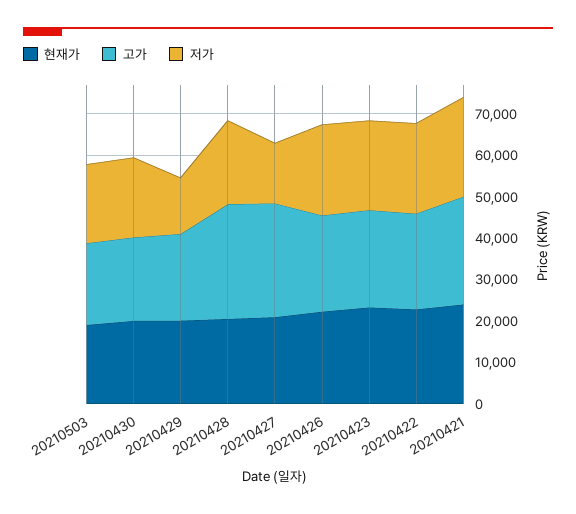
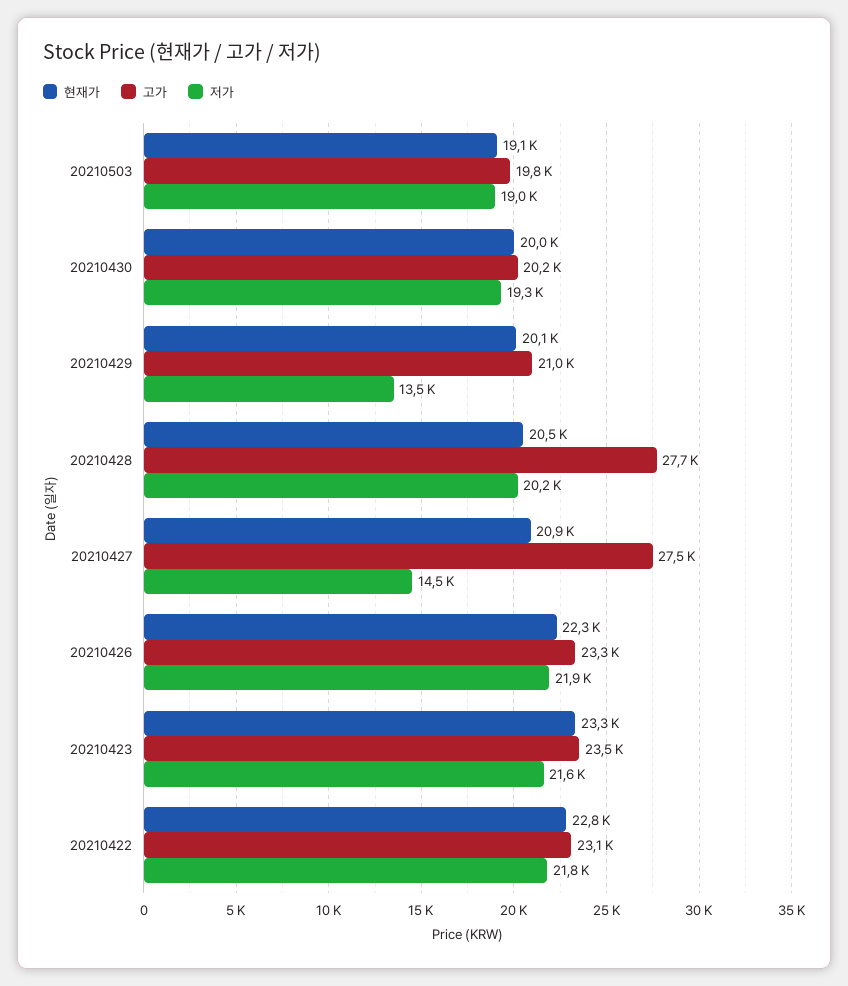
  {
    "현재가": {
      "20210503": 19100,
      "20210430": 20000,
      "20210429": 20100,
      "20210428": 20500,
      "20210427": 20900,
      "20210426": 22300,
      "20210423": 23300,
-     "20210422": 22800,
+     "20210422": 22800
-     "20210421": 24000
    },
    "고가": {
      "20210503": 19800,
      "20210430": 20200,
      "20210429": 21000,
      "20210428": 27700,
      "20210427": 27500,
      "20210426": 23300,
      "20210423": 23500,
-     "20210422": 23100,
+     "20210422": 23100
-     "20210421": 26000
    },
    "저가": {
      "20210503": 19000,
      "20210430": 19300,
      "20210429": 13500,
      "20210428": 20200,
      "20210427": 14500,
      "20210426": 21900,
      "20210423": 21600,
-     "20210422": 21800,
+     "20210422": 21800
-     "20210421": 24000
    }
  }

